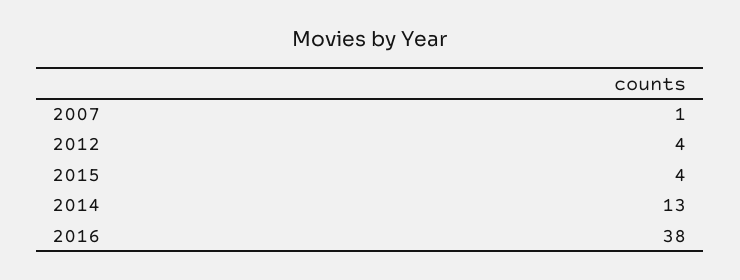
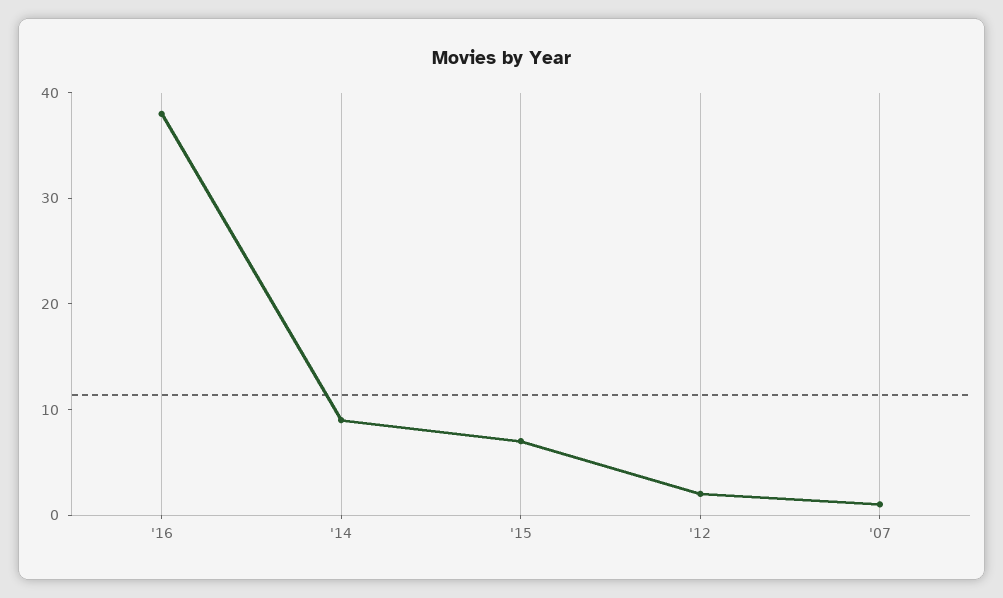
  {
    "2007": 1,
-   "2012": 4,
+   "2012": 2,
-   "2015": 4,
+   "2015": 7,
-   "2014": 13,
+   "2014": 9,
    "2016": 38
  }

